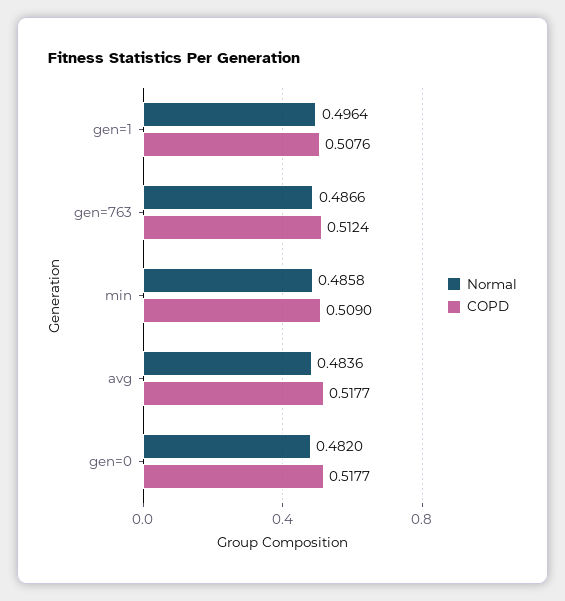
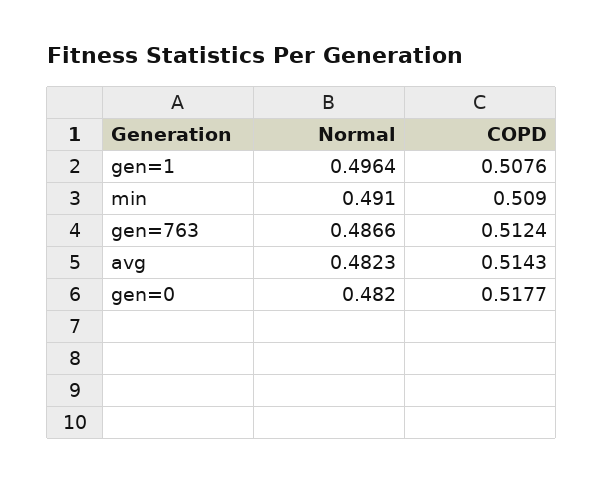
  {
    "Normal": {
      "gen=1": 0.4964,
      "gen=763": 0.4866,
-     "min": 0.4858,
+     "min": 0.491,
-     "avg": 0.4836,
+     "avg": 0.4823,
      "gen=0": 0.482
    },
    "COPD": {
      "gen=1": 0.5076,
      "gen=763": 0.5124,
      "min": 0.509,
-     "avg": 0.5177,
+     "avg": 0.5143,
      "gen=0": 0.5177
    }
  }

